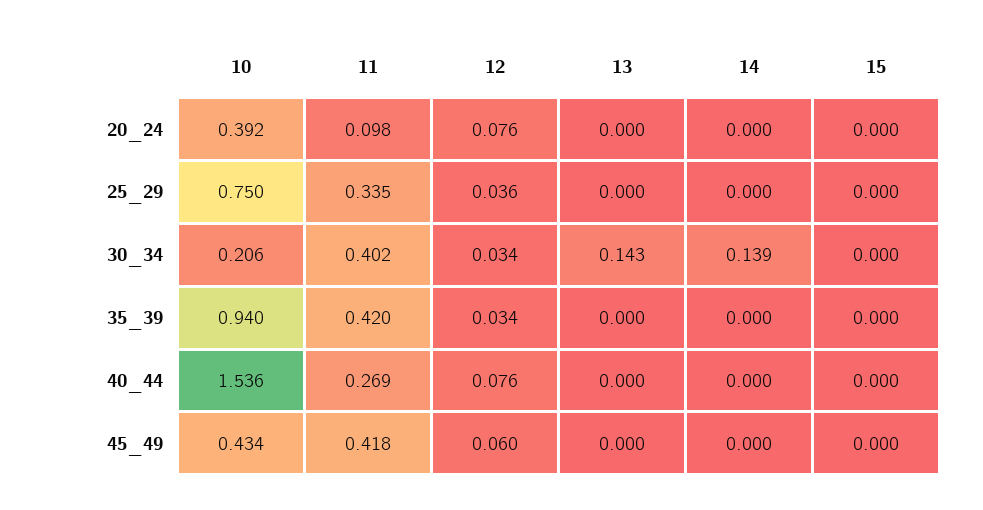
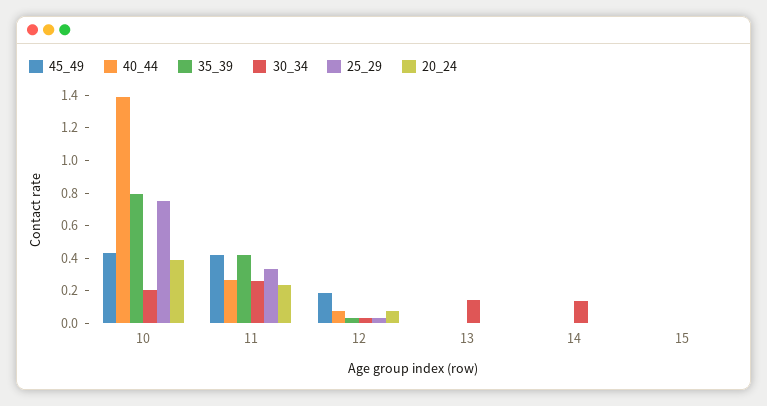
  {
    "20_24": {
      "10": 0.392,
-     "11": 0.098,
+     "11": 0.25,
      "12": 0.076,
      "13": 0,
      "14": 0,
      "15": 0
    },
    "25_29": {
      "10": 0.75,
      "11": 0.335,
      "12": 0.036,
      "13": 0,
      "14": 0,
      "15": 0
    },
    "30_34": {
      "10": 0.206,
-     "11": 0.402,
+     "11": 0.25,
      "12": 0.034,
      "13": 0.143,
      "14": 0.139,
      "15": 0
    },
    "35_39": {
-     "10": 0.94,
+     "10": 0.8,
      "11": 0.42,
      "12": 0.034,
      "13": 0,
      "14": 0,
      "15": 0
    },
    "40_44": {
-     "10": 1.536,
+     "10": 1.4,
      "11": 0.269,
      "12": 0.076,
      "13": 0,
      "14": 0,
      "15": 0
    },
    "45_49": {
      "10": 0.434,
      "11": 0.418,
-     "12": 0.06,
+     "12": 0.2,
      "13": 0,
      "14": 0,
      "15": 0
    }
  }

